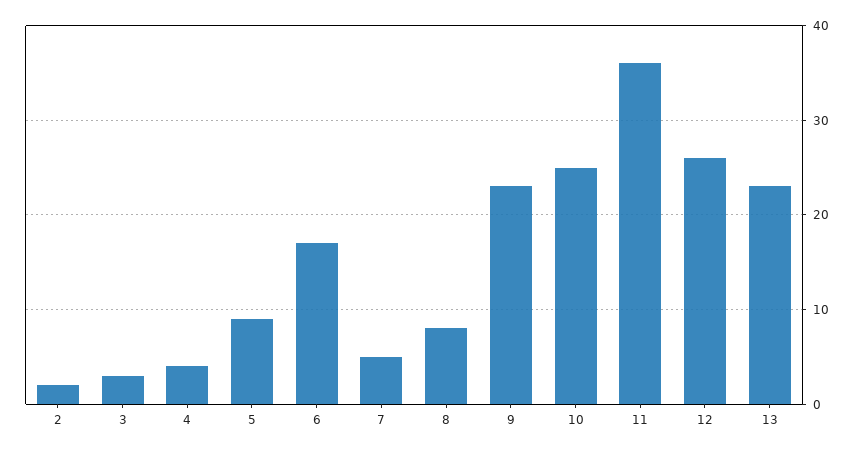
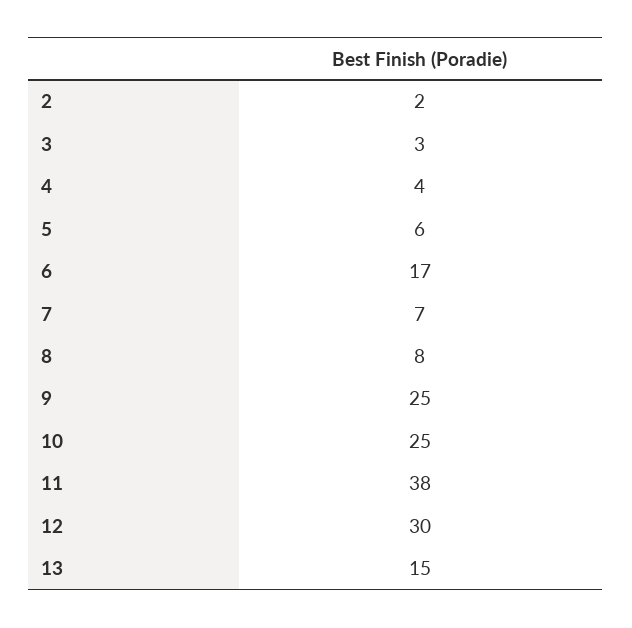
  {
    "2": 2,
    "3": 3,
    "4": 4,
-   "5": 9,
+   "5": 6,
    "6": 17,
-   "7": 5,
+   "7": 7,
    "8": 8,
-   "9": 23,
+   "9": 25,
    "10": 25,
-   "11": 36,
+   "11": 38,
-   "12": 26,
+   "12": 30,
-   "13": 23
+   "13": 15
  }

